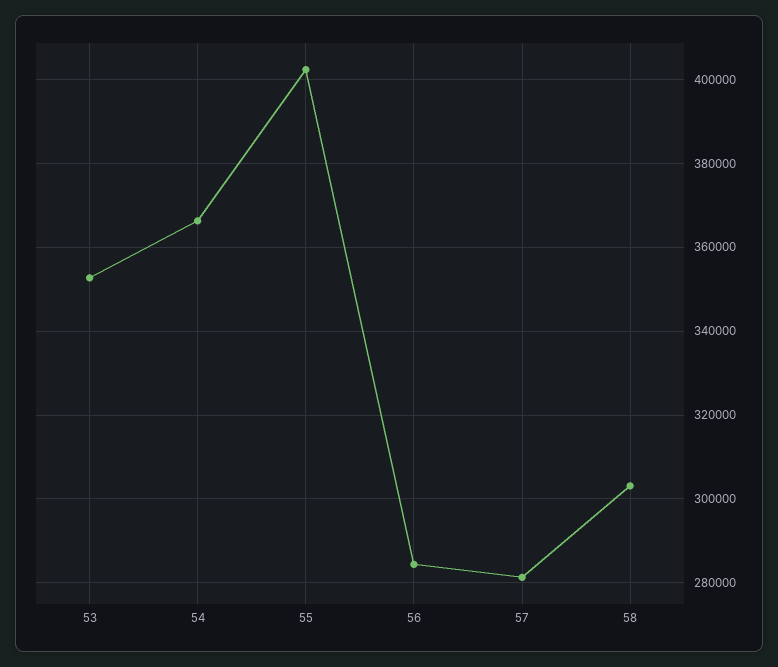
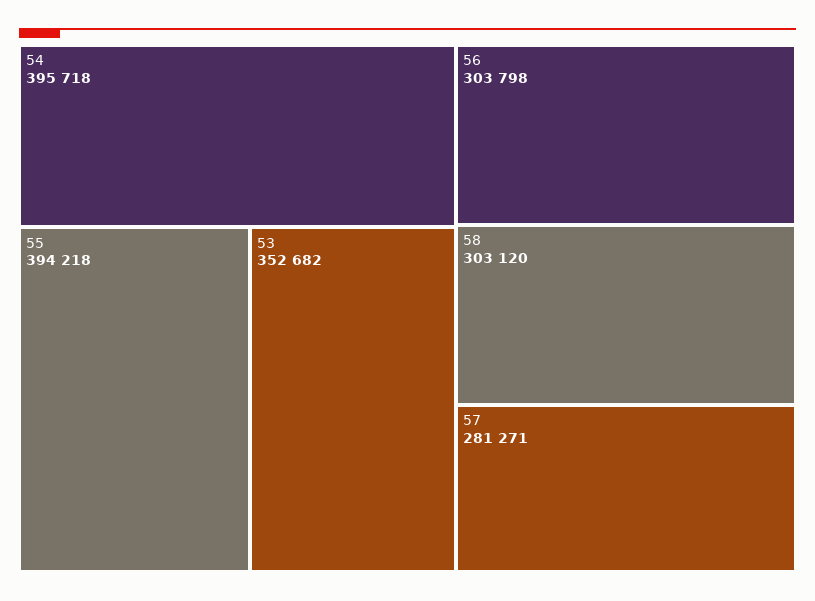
  {
    "53": 352682,
-   "54": 366000,
+   "54": 395718,
-   "55": 402000,
+   "55": 394218,
-   "56": 284000,
+   "56": 303798,
    "57": 281271,
    "58": 303120
  }

